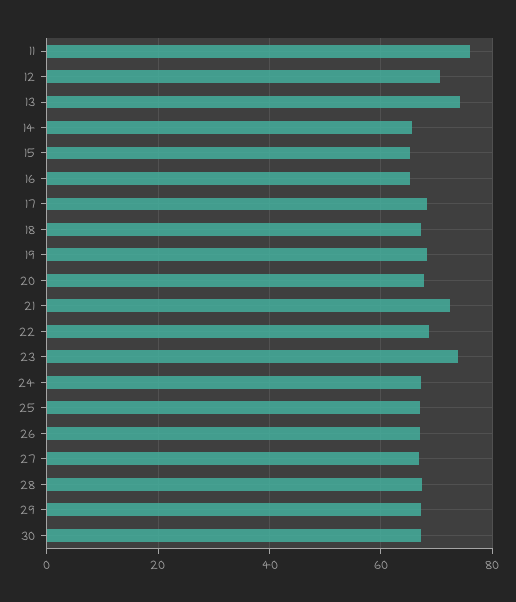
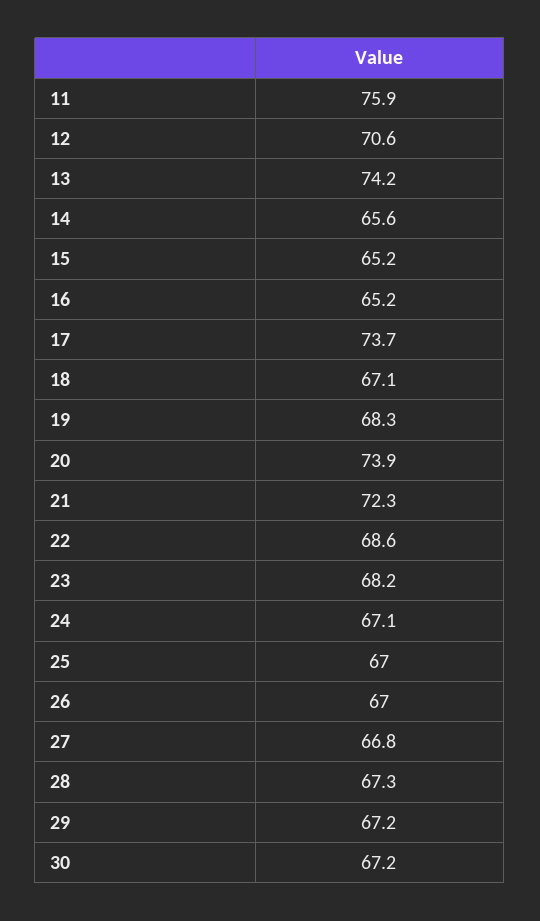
  {
    "11": 75.9,
    "12": 70.6,
    "13": 74.2,
    "14": 65.6,
    "15": 65.2,
    "16": 65.2,
-   "17": 68,
+   "17": 73.7,
    "18": 67.1,
    "19": 68.3,
-   "20": 68,
+   "20": 73.9,
    "21": 72.3,
    "22": 68.6,
-   "23": 74,
+   "23": 68.2,
    "24": 67.1,
    "25": 67,
    "26": 67,
    "27": 66.8,
    "28": 67.3,
    "29": 67.2,
    "30": 67.2
  }

